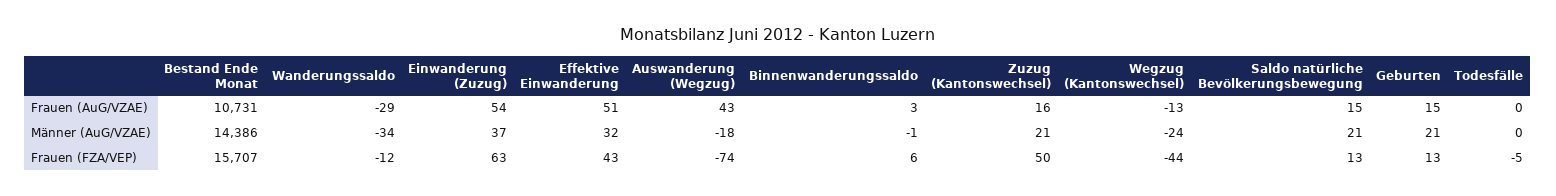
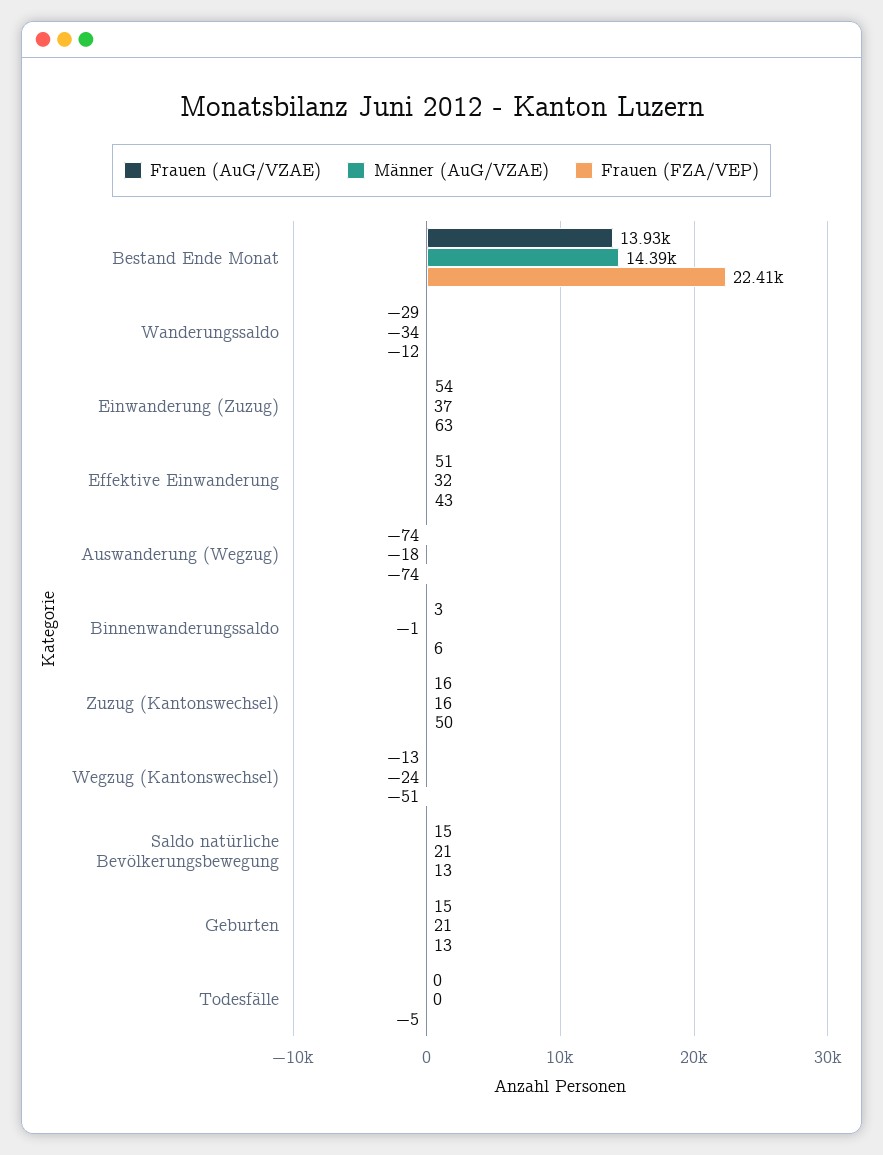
  {
    "Frauen (AuG/VZAE)": {
-     "Bestand Ende Monat": 10731,
+     "Bestand Ende Monat": 13930,
      "Wanderungssaldo": -29,
      "Einwanderung (Zuzug)": 54,
      "Effektive Einwanderung": 51,
-     "Auswanderung (Wegzug)": 43,
+     "Auswanderung (Wegzug)": -74,
      "Binnenwanderungssaldo": 3,
      "Zuzug (Kantonswechsel)": 16,
      "Wegzug (Kantonswechsel)": -13,
      "Saldo natürliche Bevölkerungsbewegung": 15,
      "Geburten": 15,
      "Todesfälle": 0
    },
    "Männer (AuG/VZAE)": {
      "Bestand Ende Monat": 14386,
      "Wanderungssaldo": -34,
      "Einwanderung (Zuzug)": 37,
      "Effektive Einwanderung": 32,
      "Auswanderung (Wegzug)": -18,
      "Binnenwanderungssaldo": -1,
-     "Zuzug (Kantonswechsel)": 21,
+     "Zuzug (Kantonswechsel)": 16,
      "Wegzug (Kantonswechsel)": -24,
      "Saldo natürliche Bevölkerungsbewegung": 21,
      "Geburten": 21,
      "Todesfälle": 0
    },
    "Frauen (FZA/VEP)": {
-     "Bestand Ende Monat": 15707,
+     "Bestand Ende Monat": 22410,
      "Wanderungssaldo": -12,
      "Einwanderung (Zuzug)": 63,
      "Effektive Einwanderung": 43,
      "Auswanderung (Wegzug)": -74,
      "Binnenwanderungssaldo": 6,
      "Zuzug (Kantonswechsel)": 50,
-     "Wegzug (Kantonswechsel)": -44,
+     "Wegzug (Kantonswechsel)": -51,
      "Saldo natürliche Bevölkerungsbewegung": 13,
      "Geburten": 13,
      "Todesfälle": -5
    }
  }

